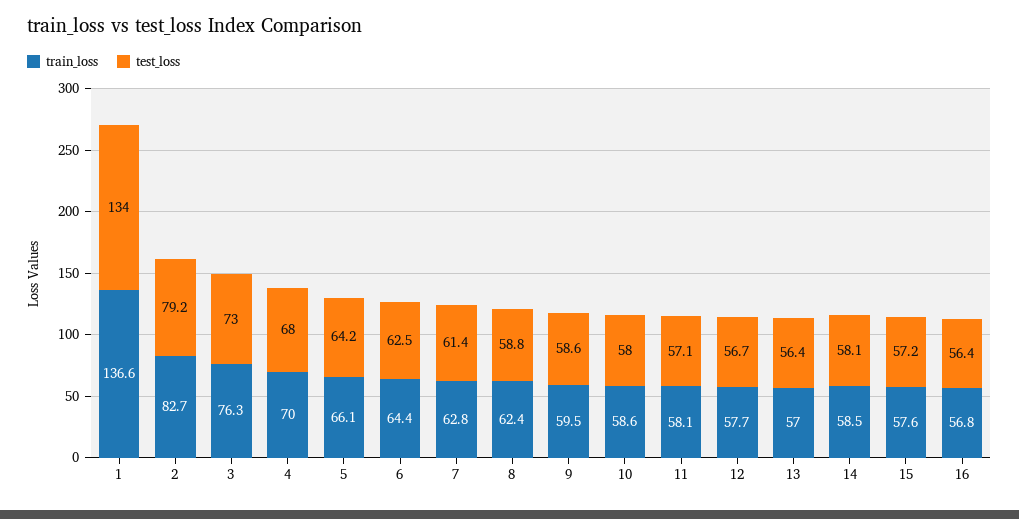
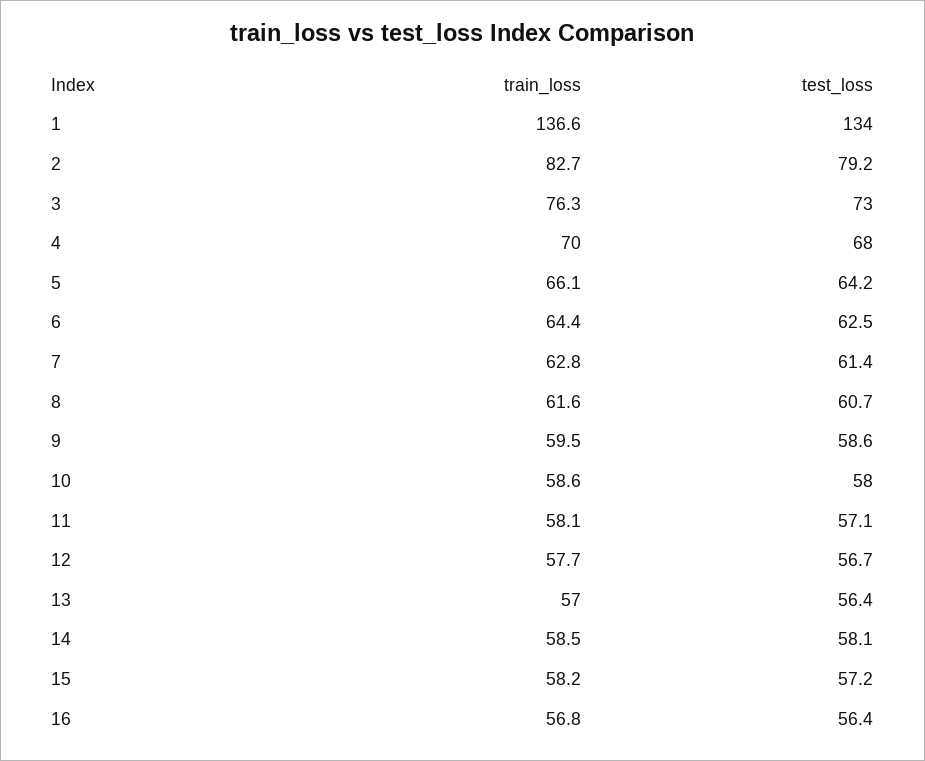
  {
    "train_loss": {
      "1": 136.6,
      "2": 82.7,
      "3": 76.3,
      "4": 70,
      "5": 66.1,
      "6": 64.4,
      "7": 62.8,
-     "8": 62.4,
+     "8": 61.6,
      "9": 59.5,
      "10": 58.6,
      "11": 58.1,
      "12": 57.7,
      "13": 57,
      "14": 58.5,
-     "15": 57.6,
+     "15": 58.2,
      "16": 56.8
    },
    "test_loss": {
      "1": 134,
      "2": 79.2,
      "3": 73,
      "4": 68,
      "5": 64.2,
      "6": 62.5,
      "7": 61.4,
-     "8": 58.8,
+     "8": 60.7,
      "9": 58.6,
      "10": 58,
      "11": 57.1,
      "12": 56.7,
      "13": 56.4,
      "14": 58.1,
      "15": 57.2,
      "16": 56.4
    }
  }

